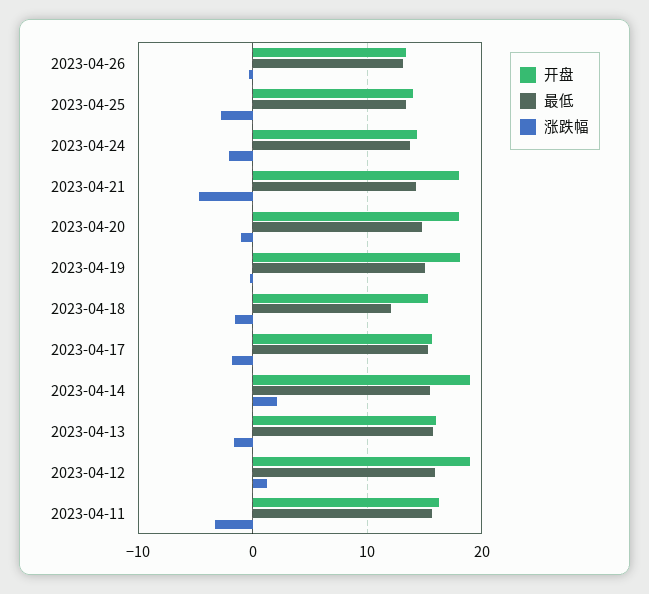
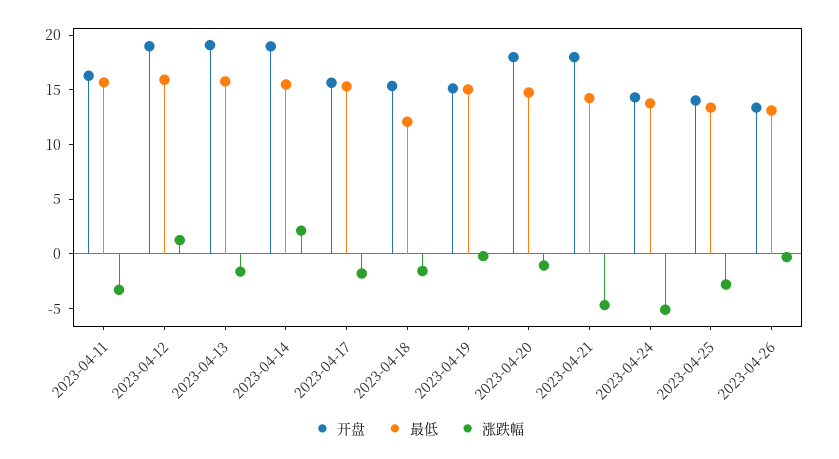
  {
    "开盘": {
      "2023-04-26": 13,
      "2023-04-25": 14,
      "2023-04-24": 14,
      "2023-04-21": 18,
      "2023-04-20": 18,
-     "2023-04-19": 18,
+     "2023-04-19": 15,
      "2023-04-18": 15,
      "2023-04-17": 16,
      "2023-04-14": 19,
-     "2023-04-13": 16,
+     "2023-04-13": 19,
      "2023-04-12": 19,
      "2023-04-11": 16
    },
    "最低": {
      "2023-04-26": 13,
      "2023-04-25": 13,
      "2023-04-24": 14,
      "2023-04-21": 14,
      "2023-04-20": 15,
      "2023-04-19": 15,
      "2023-04-18": 12,
      "2023-04-17": 15,
      "2023-04-14": 16,
      "2023-04-13": 16,
      "2023-04-12": 16,
      "2023-04-11": 16
    },
    "涨跌幅": {
      "2023-04-26": 0,
      "2023-04-25": -3,
-     "2023-04-24": -2,
+     "2023-04-24": -5,
      "2023-04-21": -5,
      "2023-04-20": -1,
      "2023-04-19": 0,
      "2023-04-18": -2,
      "2023-04-17": -2,
      "2023-04-14": 2,
      "2023-04-13": -2,
      "2023-04-12": 1,
      "2023-04-11": -3
    }
  }

